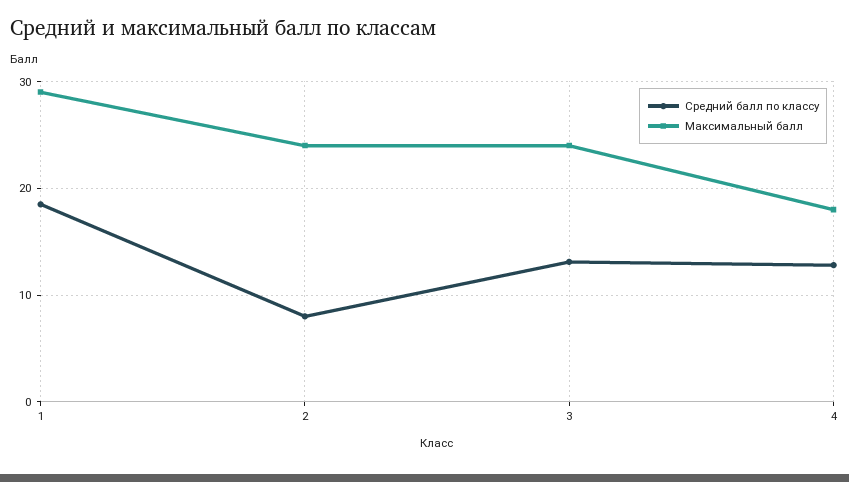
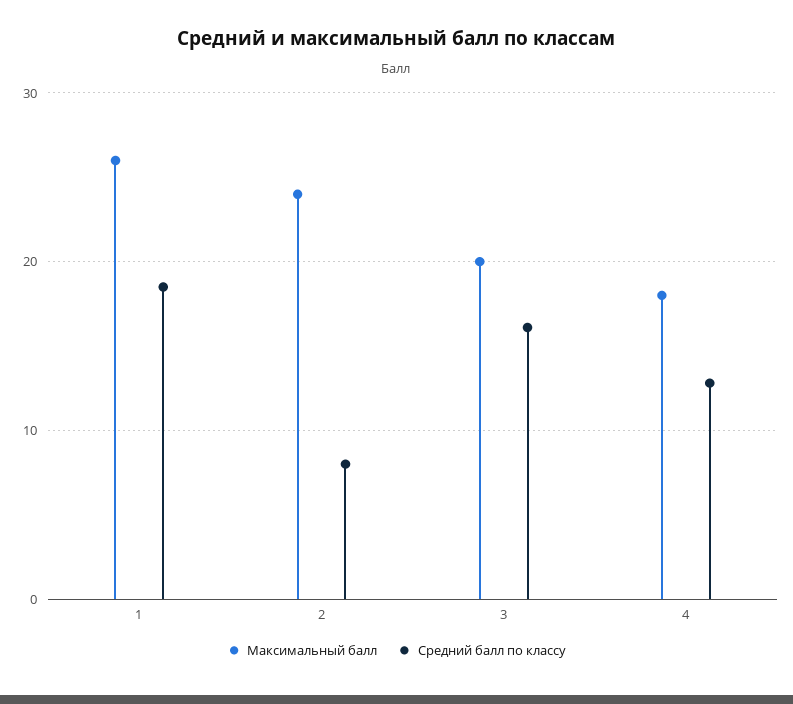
  {
    "Средний балл по классу": {
      "1": 19,
      "2": 8,
-     "3": 13,
+     "3": 16,
      "4": 13
    },
    "Максимальный балл": {
-     "1": 29,
+     "1": 26,
      "2": 24,
-     "3": 24,
+     "3": 20,
      "4": 18
    }
  }

